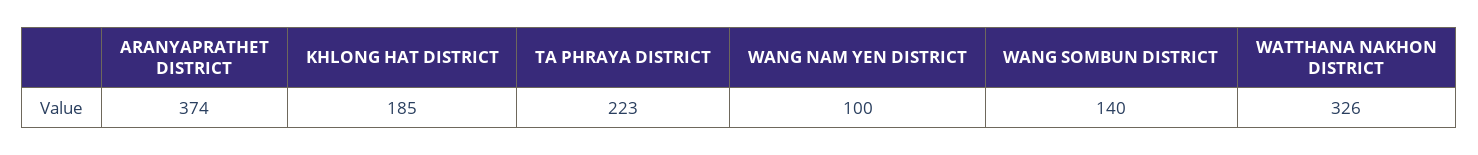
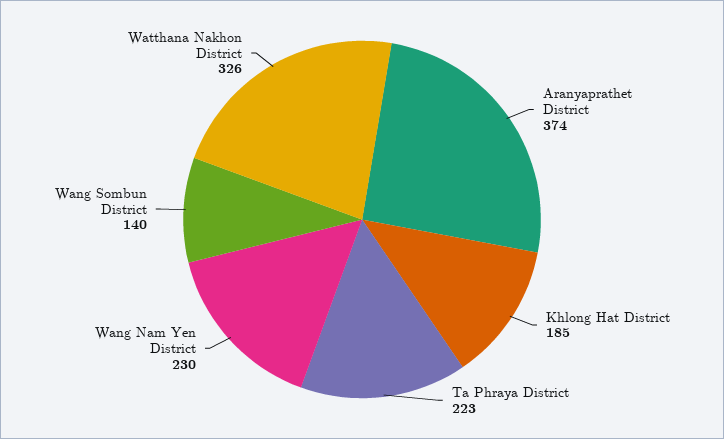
  {
    "ARANYAPRATHET DISTRICT": 374,
    "KHLONG HAT DISTRICT": 185,
    "TA PHRAYA DISTRICT": 223,
-   "WANG NAM YEN DISTRICT": 100,
+   "WANG NAM YEN DISTRICT": 230,
    "WANG SOMBUN DISTRICT": 140,
    "WATTHANA NAKHON DISTRICT": 326
  }

